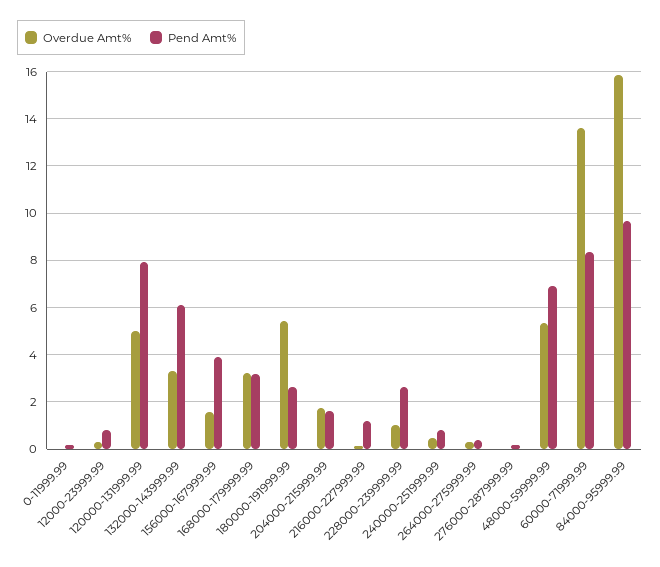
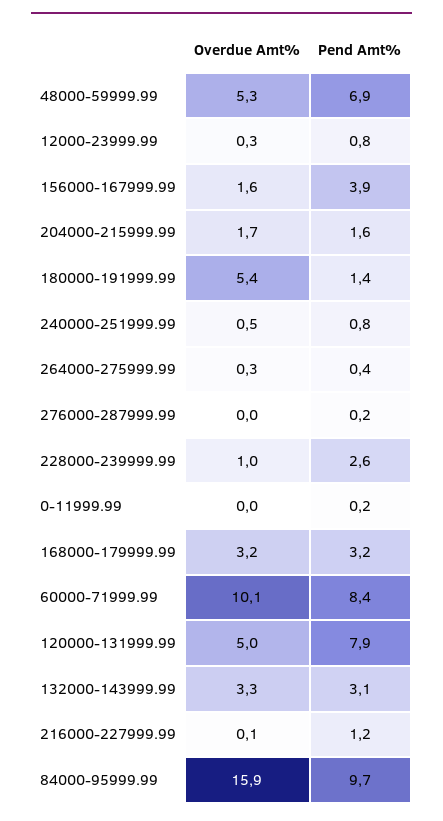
  {
    "Overdue Amt%": {
      "0-11999.99": 0,
      "12000-23999.99": 0.3,
      "120000-131999.99": 5,
      "132000-143999.99": 3.3,
      "156000-167999.99": 1.6,
      "168000-179999.99": 3.2,
      "180000-191999.99": 5.4,
      "204000-215999.99": 1.7,
      "216000-227999.99": 0.1,
      "228000-239999.99": 1,
      "240000-251999.99": 0.5,
      "264000-275999.99": 0.3,
      "276000-287999.99": 0,
      "48000-59999.99": 5.3,
-     "60000-71999.99": 13.5,
+     "60000-71999.99": 10.1,
      "84000-95999.99": 15.9
    },
    "Pend Amt%": {
      "0-11999.99": 0.2,
      "12000-23999.99": 0.8,
      "120000-131999.99": 7.9,
-     "132000-143999.99": 6,
+     "132000-143999.99": 3.1,
      "156000-167999.99": 3.9,
      "168000-179999.99": 3.2,
-     "180000-191999.99": 2.5,
+     "180000-191999.99": 1.4,
      "204000-215999.99": 1.6,
      "216000-227999.99": 1.2,
      "228000-239999.99": 2.6,
      "240000-251999.99": 0.8,
      "264000-275999.99": 0.4,
      "276000-287999.99": 0.2,
      "48000-59999.99": 6.9,
      "60000-71999.99": 8.4,
      "84000-95999.99": 9.7
    }
  }

